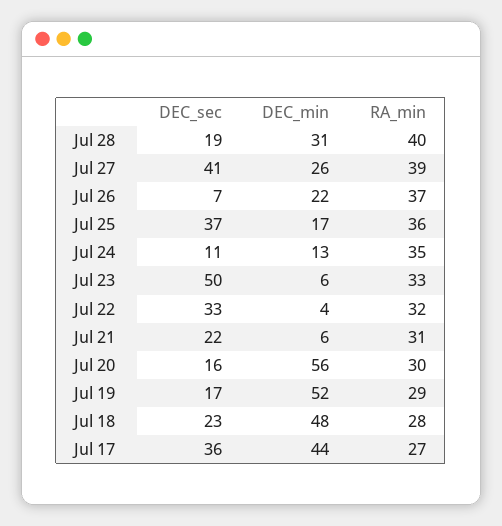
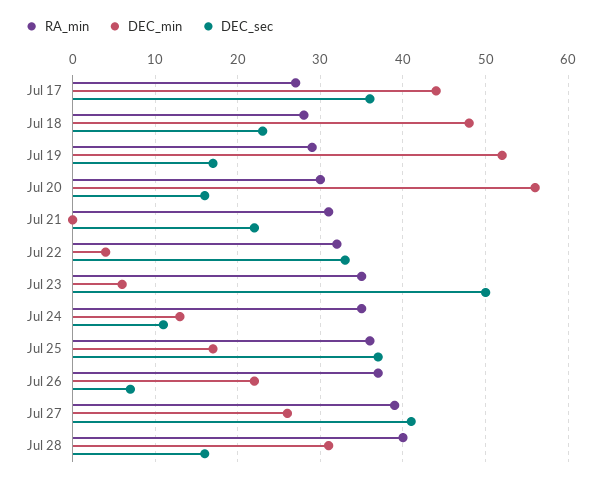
  {
    "DEC_sec": {
-     "Jul 28": 19,
+     "Jul 28": 16,
      "Jul 27": 41,
      "Jul 26": 7,
      "Jul 25": 37,
      "Jul 24": 11,
      "Jul 23": 50,
      "Jul 22": 33,
      "Jul 21": 22,
      "Jul 20": 16,
      "Jul 19": 17,
      "Jul 18": 23,
      "Jul 17": 36
    },
    "DEC_min": {
      "Jul 28": 31,
      "Jul 27": 26,
      "Jul 26": 22,
      "Jul 25": 17,
      "Jul 24": 13,
      "Jul 23": 6,
      "Jul 22": 4,
-     "Jul 21": 6,
+     "Jul 21": 0,
      "Jul 20": 56,
      "Jul 19": 52,
      "Jul 18": 48,
      "Jul 17": 44
    },
    "RA_min": {
      "Jul 28": 40,
      "Jul 27": 39,
      "Jul 26": 37,
      "Jul 25": 36,
      "Jul 24": 35,
-     "Jul 23": 33,
+     "Jul 23": 35,
      "Jul 22": 32,
      "Jul 21": 31,
      "Jul 20": 30,
      "Jul 19": 29,
      "Jul 18": 28,
      "Jul 17": 27
    }
  }

